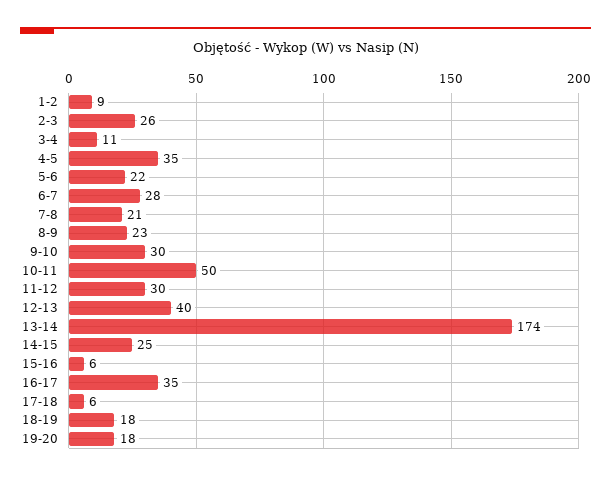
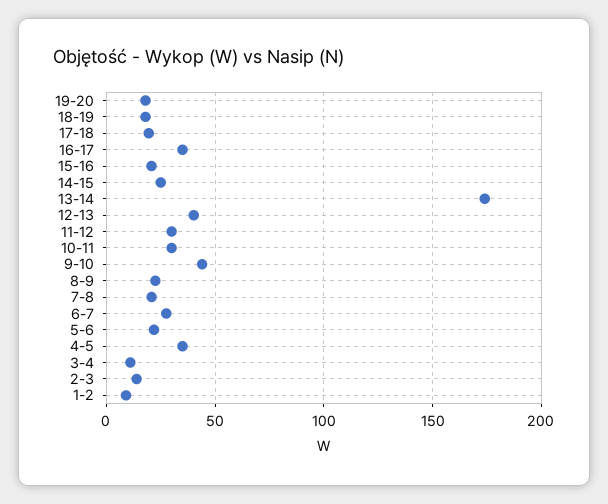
  {
    "1-2": 9,
-   "2-3": 26,
+   "2-3": 15,
    "3-4": 11,
    "4-5": 35,
    "5-6": 22,
    "6-7": 28,
    "7-8": 21,
    "8-9": 23,
-   "9-10": 30,
+   "9-10": 45,
-   "10-11": 50,
+   "10-11": 30,
    "11-12": 30,
    "12-13": 40,
    "13-14": 174,
    "14-15": 25,
-   "15-16": 6,
+   "15-16": 20,
    "16-17": 35,
-   "17-18": 6,
+   "17-18": 20,
    "18-19": 18,
    "19-20": 18
  }

